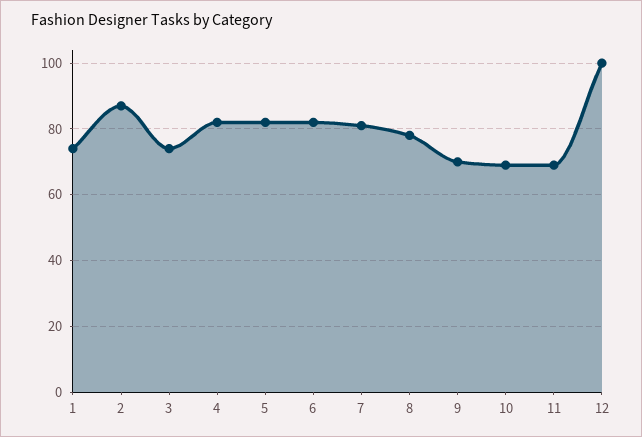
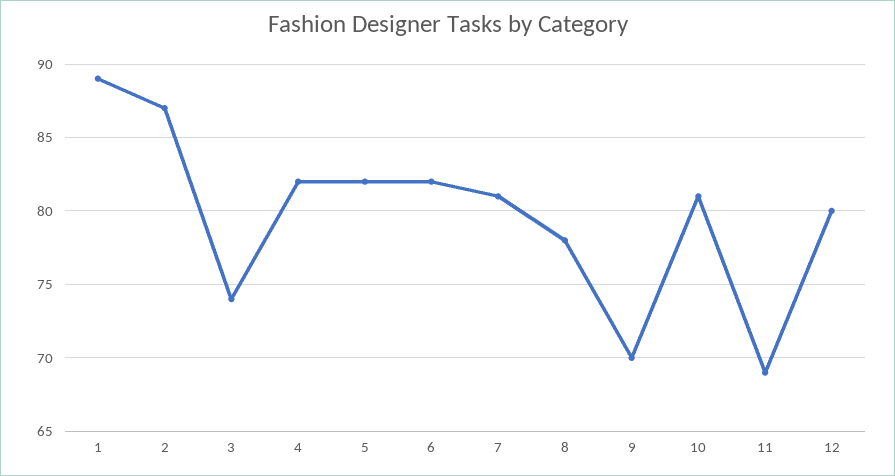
  {
-   "1": 75,
+   "1": 89,
    "2": 87,
    "3": 74,
    "4": 82,
    "5": 82,
    "6": 82,
    "7": 81,
    "8": 78,
    "9": 70,
-   "10": 70,
+   "10": 81,
    "11": 69,
-   "12": 100
+   "12": 80
  }

